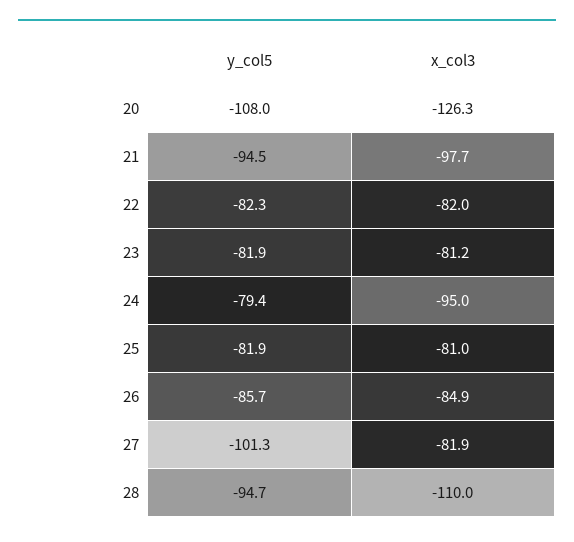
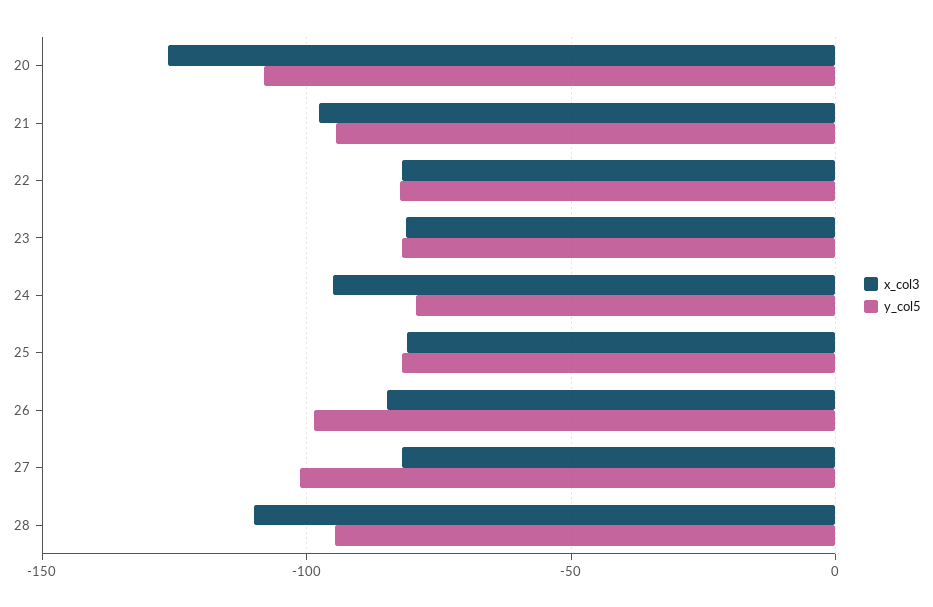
  {
    "y_col5": {
      "20": -108,
      "21": -94.5,
      "22": -82.3,
      "23": -81.9,
      "24": -79.4,
      "25": -81.9,
-     "26": -85.7,
+     "26": -100,
      "27": -101.3,
      "28": -94.7
    },
    "x_col3": {
      "20": -126.3,
      "21": -97.7,
      "22": -82,
      "23": -81.2,
      "24": -95,
      "25": -81,
      "26": -84.9,
      "27": -81.9,
      "28": -110
    }
  }

